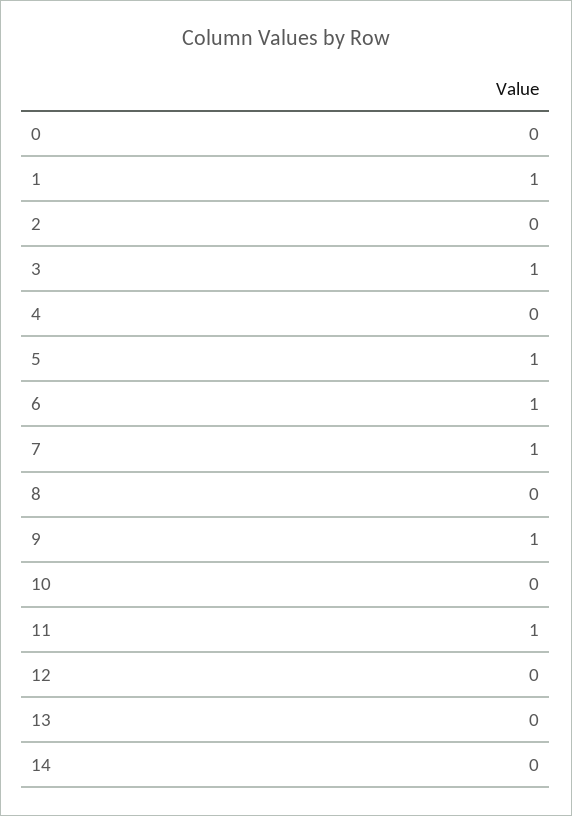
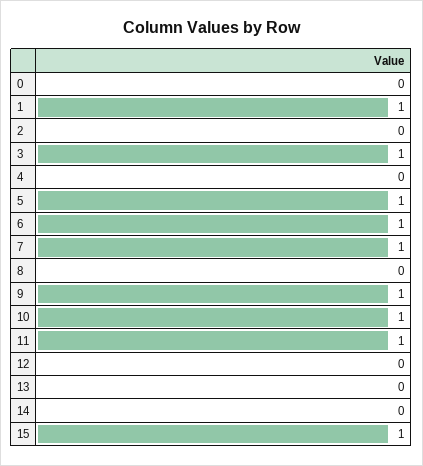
  {
    "0": 0,
    "1": 1,
    "2": 0,
    "3": 1,
    "4": 0,
    "5": 1,
    "6": 1,
    "7": 1,
    "8": 0,
    "9": 1,
-   "10": 0,
+   "10": 1,
    "11": 1,
    "12": 0,
    "13": 0,
-   "14": 0
+   "14": 0,
+   "15": 1
  }

